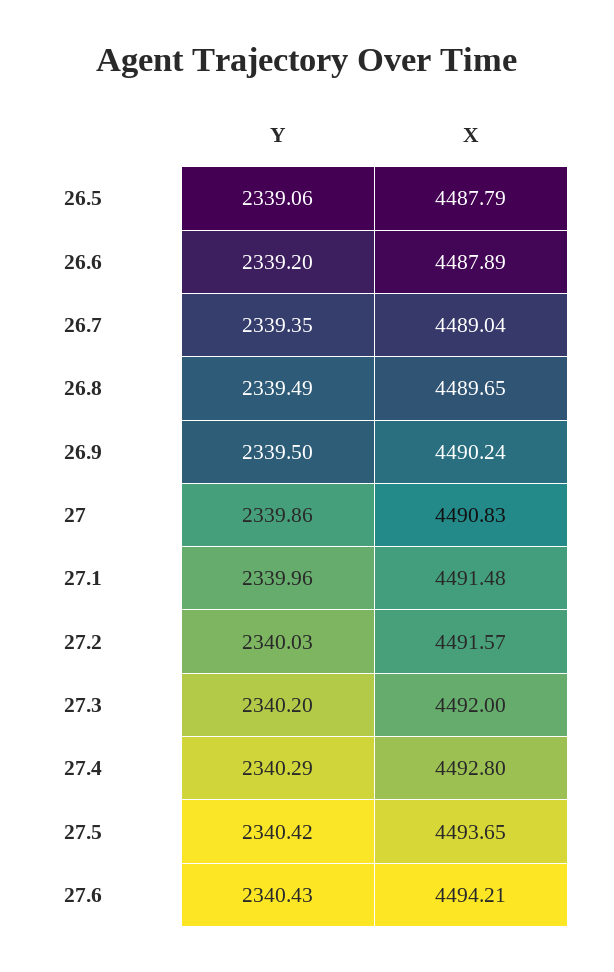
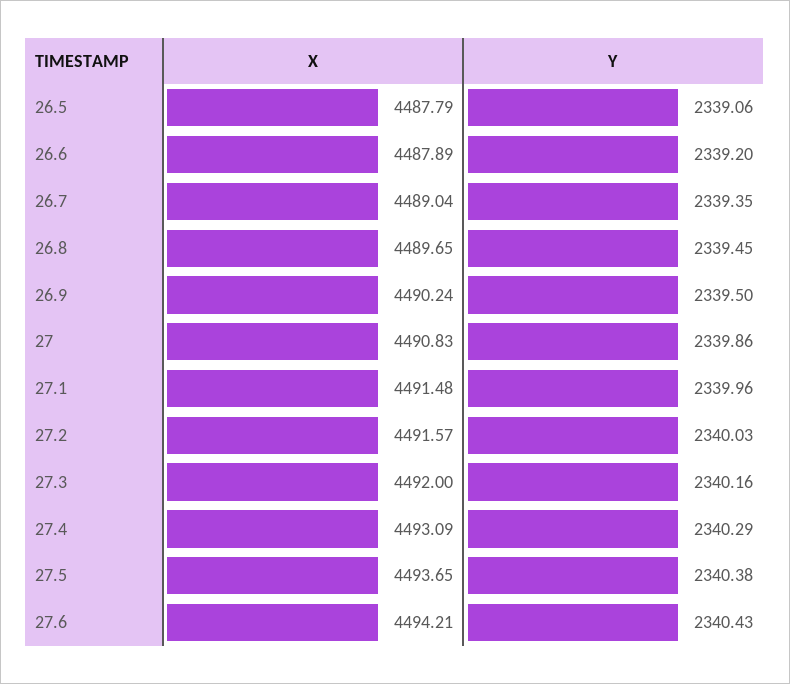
  {
    "Y": {
      "26.5": 2339.06,
      "26.6": 2339.2,
      "26.7": 2339.35,
-     "26.8": 2339.49,
+     "26.8": 2339.45,
      "26.9": 2339.5,
      "27": 2339.86,
      "27.1": 2339.96,
      "27.2": 2340.03,
-     "27.3": 2340.2,
+     "27.3": 2340.16,
      "27.4": 2340.29,
-     "27.5": 2340.42,
+     "27.5": 2340.38,
      "27.6": 2340.43
    },
    "X": {
      "26.5": 4487.79,
      "26.6": 4487.89,
      "26.7": 4489.04,
      "26.8": 4489.65,
      "26.9": 4490.24,
      "27": 4490.83,
      "27.1": 4491.48,
      "27.2": 4491.57,
      "27.3": 4492,
-     "27.4": 4492.8,
+     "27.4": 4493.09,
      "27.5": 4493.65,
      "27.6": 4494.21
    }
  }

